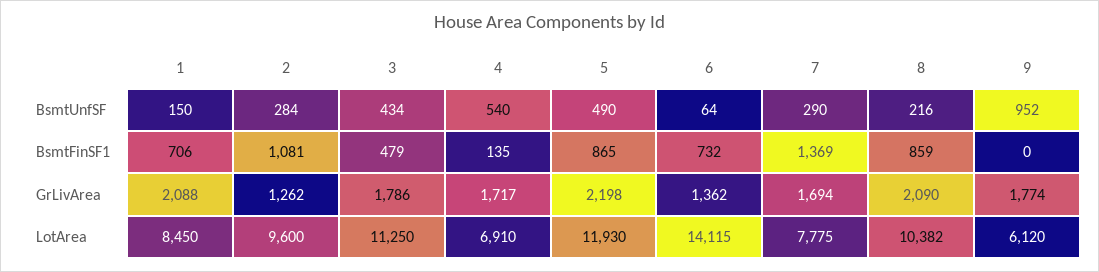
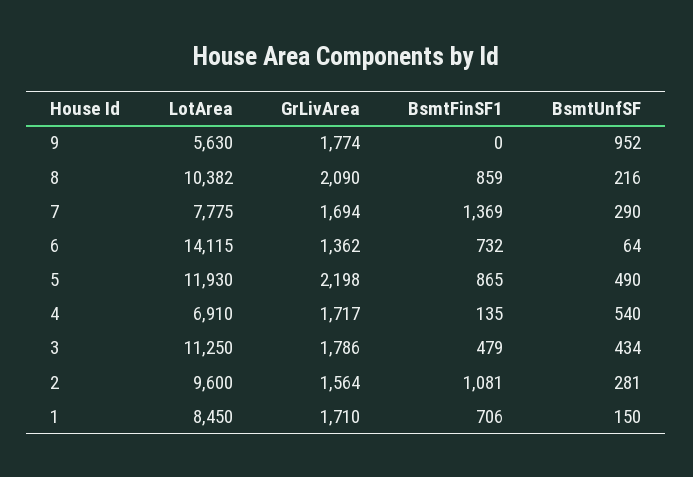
  {
    "1": {
      "BsmtUnfSF": 150,
      "BsmtFinSF1": 706,
-     "GrLivArea": 2088,
+     "GrLivArea": 1710,
      "LotArea": 8450
    },
    "2": {
-     "BsmtUnfSF": 284,
+     "BsmtUnfSF": 281,
      "BsmtFinSF1": 1081,
-     "GrLivArea": 1262,
+     "GrLivArea": 1564,
      "LotArea": 9600
    },
    "3": {
      "BsmtUnfSF": 434,
      "BsmtFinSF1": 479,
      "GrLivArea": 1786,
      "LotArea": 11250
    },
    "4": {
      "BsmtUnfSF": 540,
      "BsmtFinSF1": 135,
      "GrLivArea": 1717,
      "LotArea": 6910
    },
    "5": {
      "BsmtUnfSF": 490,
      "BsmtFinSF1": 865,
      "GrLivArea": 2198,
      "LotArea": 11930
    },
    "6": {
      "BsmtUnfSF": 64,
      "BsmtFinSF1": 732,
      "GrLivArea": 1362,
      "LotArea": 14115
    },
    "7": {
      "BsmtUnfSF": 290,
      "BsmtFinSF1": 1369,
      "GrLivArea": 1694,
      "LotArea": 7775
    },
    "8": {
      "BsmtUnfSF": 216,
      "BsmtFinSF1": 859,
      "GrLivArea": 2090,
      "LotArea": 10382
    },
    "9": {
      "BsmtUnfSF": 952,
      "BsmtFinSF1": 0,
      "GrLivArea": 1774,
-     "LotArea": 6120
+     "LotArea": 5630
    }
  }

